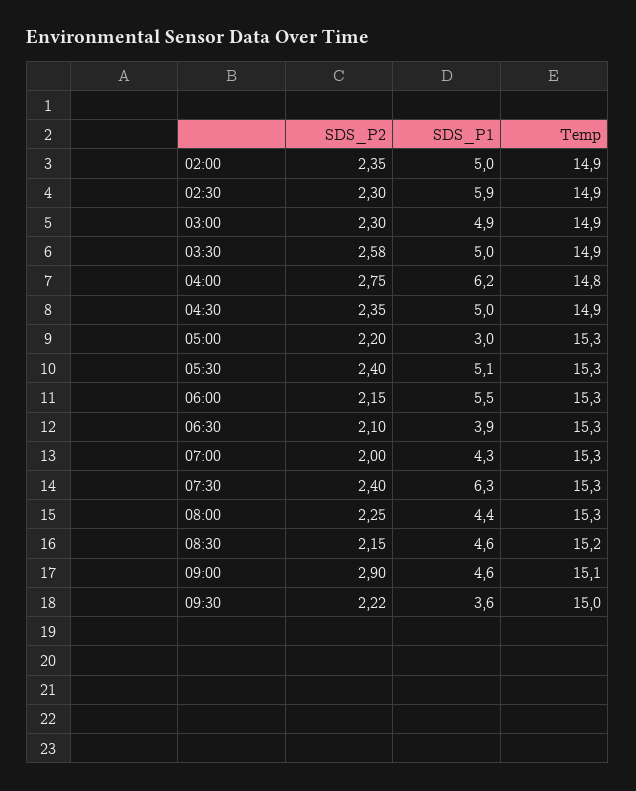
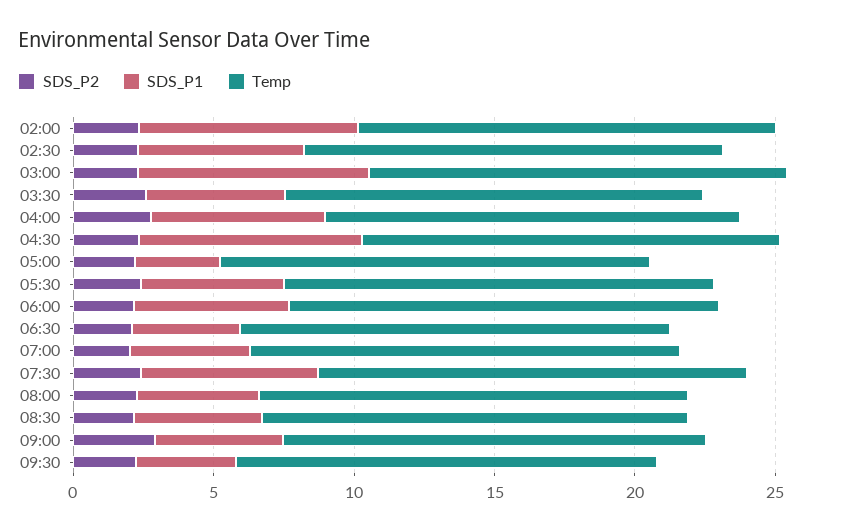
  {
    "SDS_P2": {
      "02:00": 2.35,
      "02:30": 2.3,
      "03:00": 2.3,
      "03:30": 2.58,
      "04:00": 2.75,
      "04:30": 2.35,
      "05:00": 2.2,
      "05:30": 2.4,
      "06:00": 2.15,
      "06:30": 2.1,
      "07:00": 2,
      "07:30": 2.4,
      "08:00": 2.25,
      "08:30": 2.15,
      "09:00": 2.9,
      "09:30": 2.22
    },
    "SDS_P1": {
-     "02:00": 5,
+     "02:00": 8,
      "02:30": 5.9,
-     "03:00": 4.9,
+     "03:00": 8,
      "03:30": 5,
      "04:00": 6.2,
-     "04:30": 5,
+     "04:30": 8,
      "05:00": 3,
      "05:30": 5.1,
      "06:00": 5.5,
      "06:30": 3.9,
      "07:00": 4.3,
      "07:30": 6.3,
      "08:00": 4.4,
      "08:30": 4.6,
      "09:00": 4.6,
      "09:30": 3.6
    },
    "Temp": {
      "02:00": 14.9,
      "02:30": 14.9,
      "03:00": 14.9,
      "03:30": 14.9,
      "04:00": 14.8,
      "04:30": 14.9,
      "05:00": 15.3,
      "05:30": 15.3,
      "06:00": 15.3,
      "06:30": 15.3,
      "07:00": 15.3,
      "07:30": 15.3,
      "08:00": 15.3,
      "08:30": 15.2,
      "09:00": 15.1,
      "09:30": 15
    }
  }

